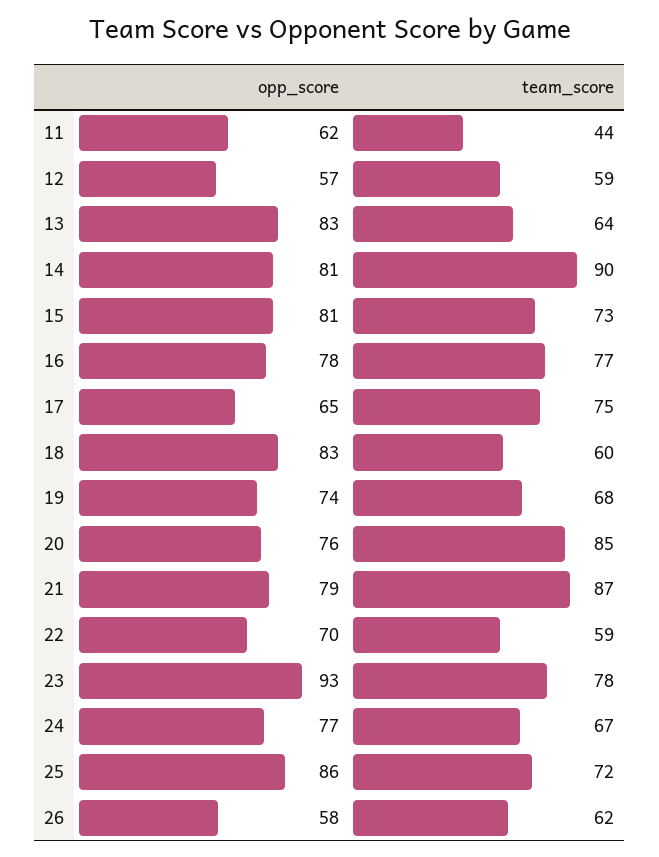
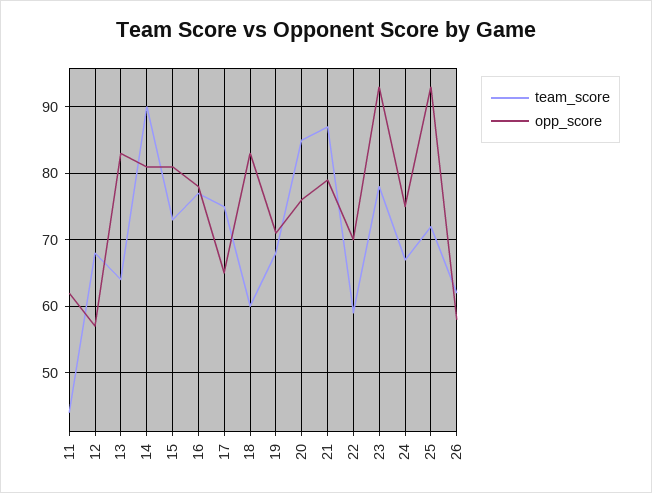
  {
    "opp_score": {
      "11": 62,
      "12": 57,
      "13": 83,
      "14": 81,
      "15": 81,
      "16": 78,
      "17": 65,
      "18": 83,
-     "19": 74,
+     "19": 71,
      "20": 76,
      "21": 79,
      "22": 70,
      "23": 93,
-     "24": 77,
+     "24": 75,
-     "25": 86,
+     "25": 93,
      "26": 58
    },
    "team_score": {
      "11": 44,
-     "12": 59,
+     "12": 68,
      "13": 64,
      "14": 90,
      "15": 73,
      "16": 77,
      "17": 75,
      "18": 60,
      "19": 68,
      "20": 85,
      "21": 87,
      "22": 59,
      "23": 78,
      "24": 67,
      "25": 72,
      "26": 62
    }
  }

